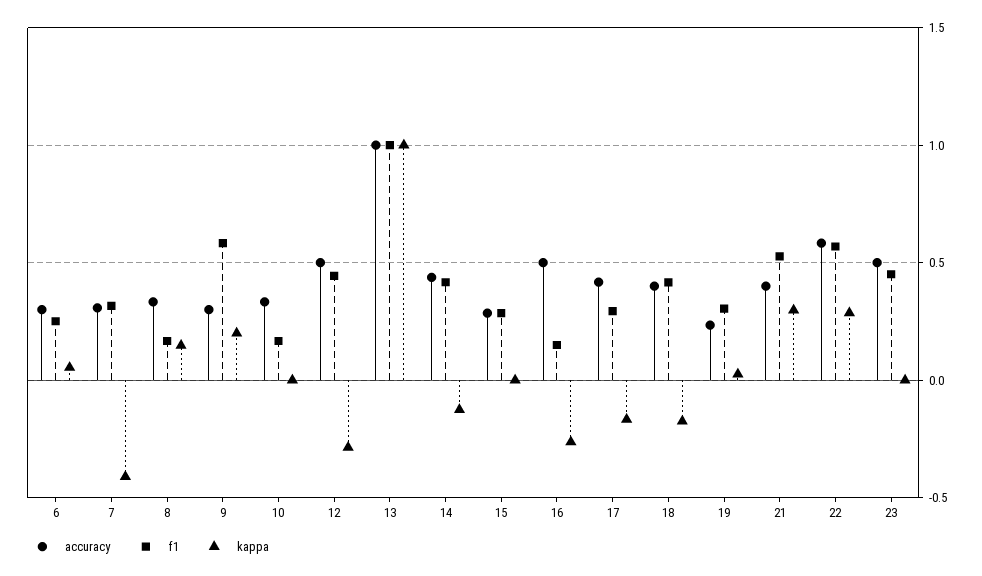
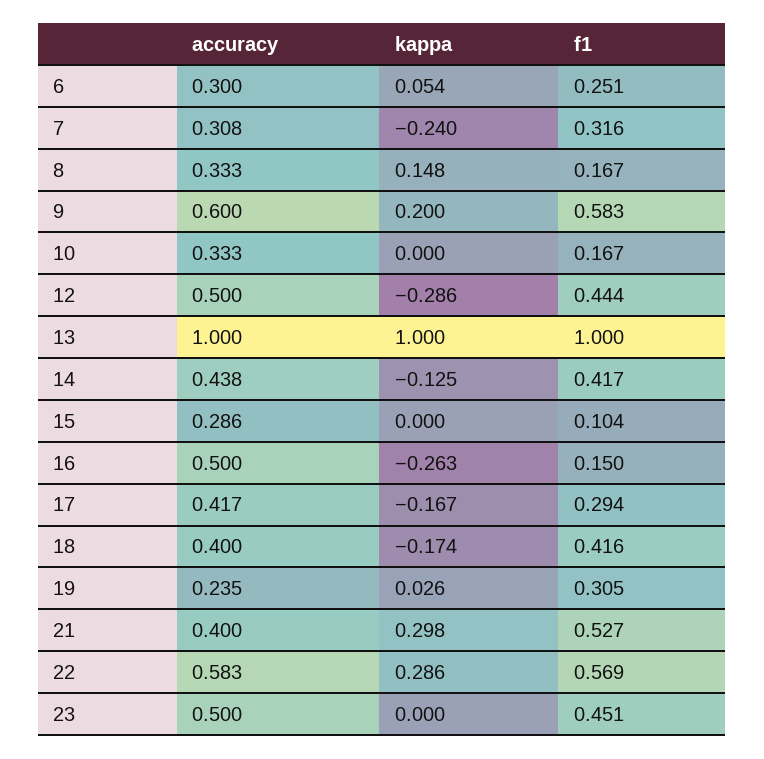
  {
    "accuracy": {
      "6": 0.3,
      "7": 0.308,
      "8": 0.333,
-     "9": 0.3,
+     "9": 0.6,
      "10": 0.333,
      "12": 0.5,
      "13": 1,
      "14": 0.438,
      "15": 0.286,
      "16": 0.5,
      "17": 0.417,
      "18": 0.4,
      "19": 0.235,
      "21": 0.4,
      "22": 0.583,
      "23": 0.5
    },
    "f1": {
      "6": 0.251,
      "7": 0.316,
      "8": 0.167,
      "9": 0.583,
      "10": 0.167,
      "12": 0.444,
      "13": 1,
      "14": 0.417,
-     "15": 0.3,
+     "15": 0.104,
      "16": 0.15,
      "17": 0.294,
      "18": 0.416,
      "19": 0.305,
      "21": 0.527,
      "22": 0.569,
      "23": 0.451
    },
    "kappa": {
      "6": 0.054,
-     "7": -0.4,
+     "7": -0.24,
      "8": 0.148,
      "9": 0.2,
      "10": 0,
      "12": -0.286,
      "13": 1,
      "14": -0.125,
      "15": 0,
      "16": -0.263,
      "17": -0.167,
      "18": -0.174,
      "19": 0.026,
      "21": 0.298,
      "22": 0.286,
      "23": 0
    }
  }

